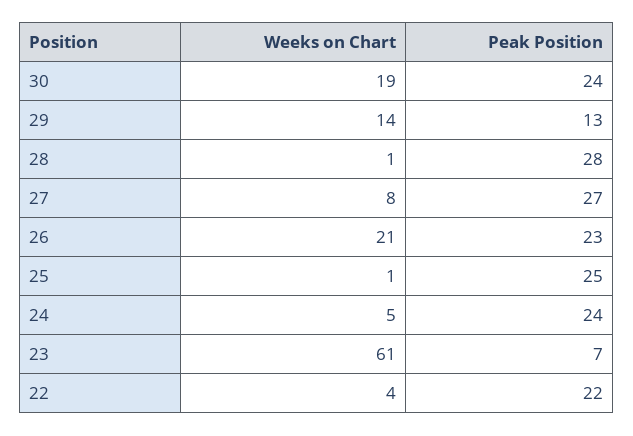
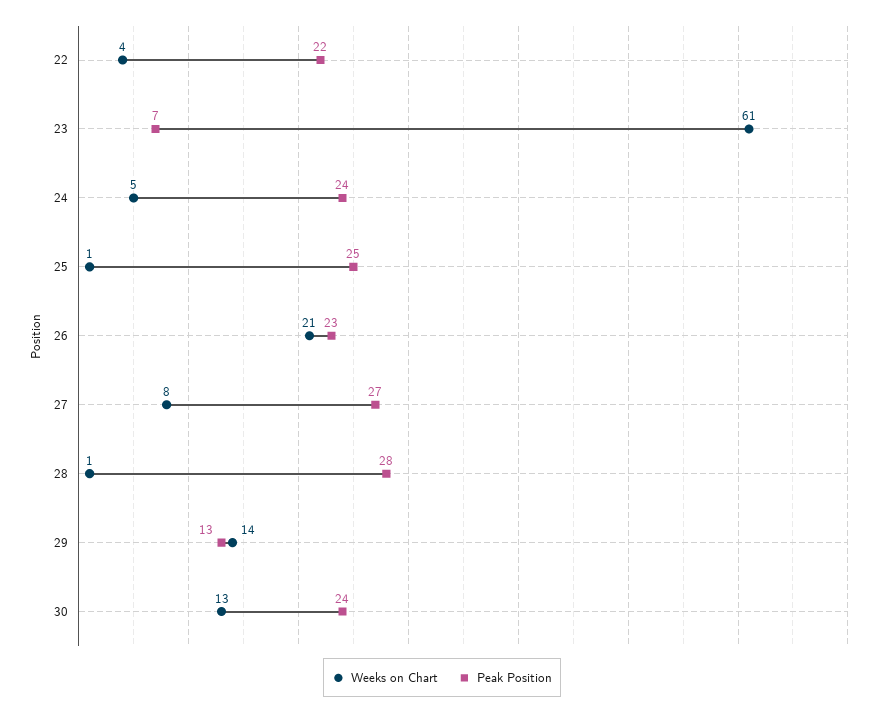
  {
    "Weeks on Chart": {
-     "30": 19,
+     "30": 13,
      "29": 14,
      "28": 1,
      "27": 8,
      "26": 21,
      "25": 1,
      "24": 5,
      "23": 61,
      "22": 4
    },
    "Peak Position": {
      "30": 24,
      "29": 13,
      "28": 28,
      "27": 27,
      "26": 23,
      "25": 25,
      "24": 24,
      "23": 7,
      "22": 22
    }
  }

